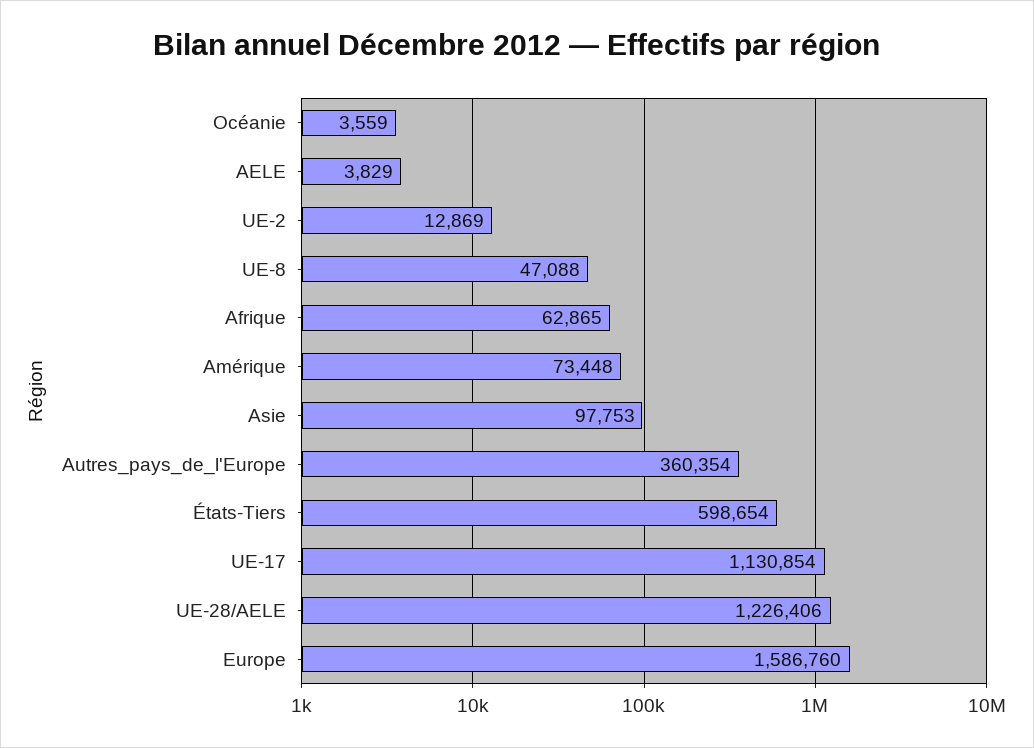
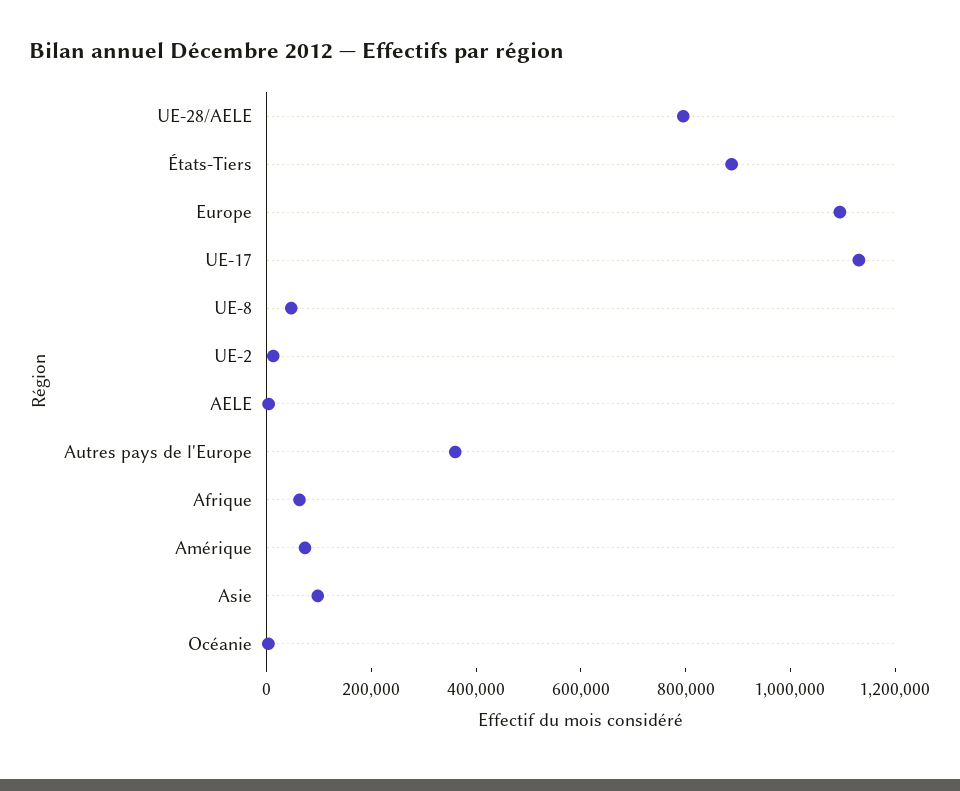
  {
    "Océanie": 3559,
    "AELE": 3829,
    "UE-2": 12869,
    "UE-8": 47088,
    "Afrique": 62865,
    "Amérique": 73448,
    "Asie": 97753,
    "Autres_pays_de_l'Europe": 360354,
-   "États-Tiers": 598654,
+   "États-Tiers": 900000,
    "UE-17": 1130854,
-   "UE-28/AELE": 1226406,
+   "UE-28/AELE": 800000,
-   "Europe": 1586760
+   "Europe": 1100000
  }

